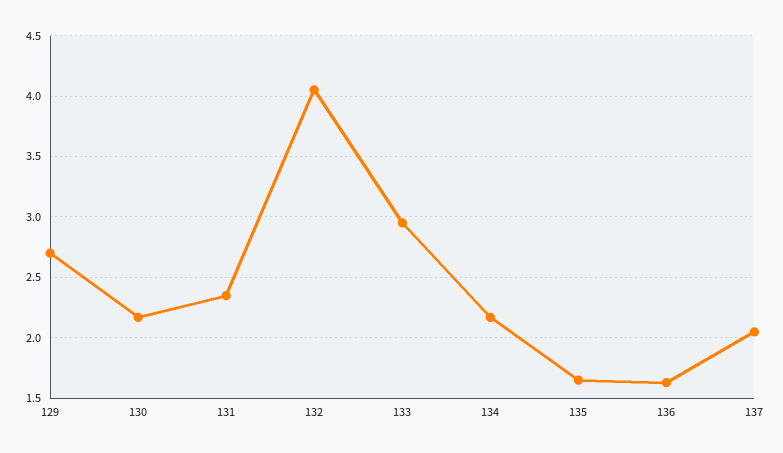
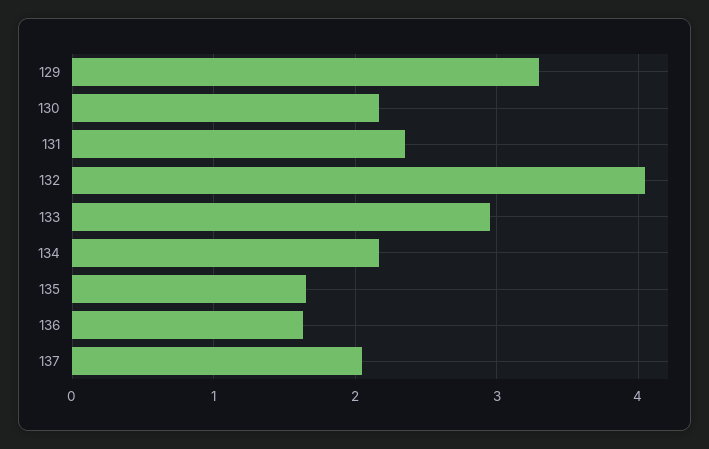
  {
-   "129": 2.7,
+   "129": 3.3,
    "130": 2.15,
    "131": 2.35,
    "132": 4.05,
    "133": 2.95,
    "134": 2.15,
    "135": 1.65,
    "136": 1.65,
    "137": 2.05
  }

